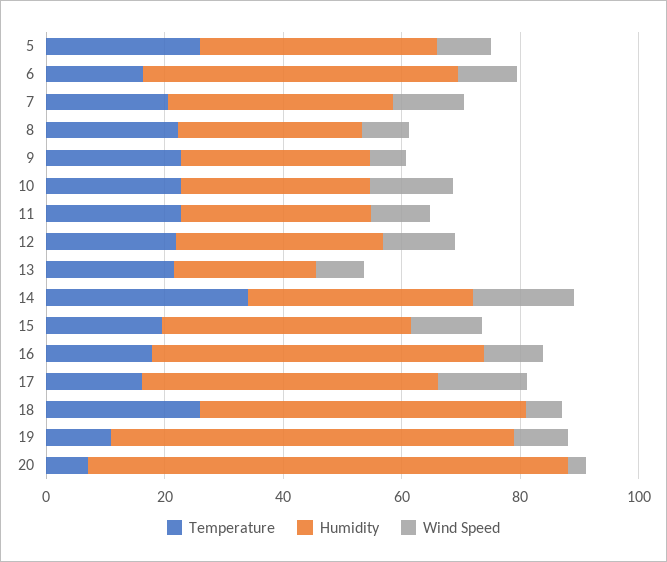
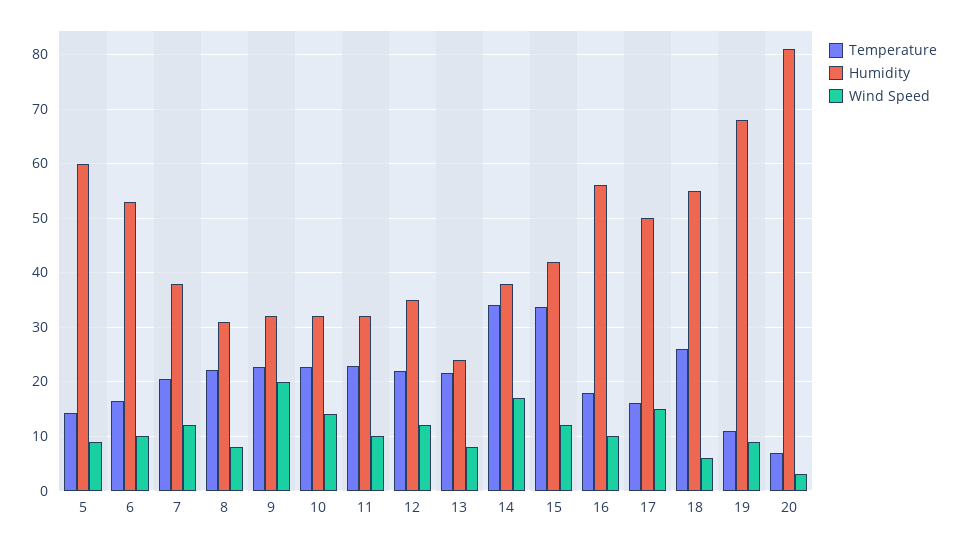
  {
    "Temperature": {
-     "5": 25,
+     "5": 14,
      "6": 16,
      "7": 20,
      "8": 22,
      "9": 22,
      "10": 22,
      "11": 22,
      "12": 22,
      "13": 22,
      "14": 34,
-     "15": 20,
+     "15": 34,
      "16": 18,
      "17": 16,
      "18": 26,
      "19": 12,
      "20": 8
    },
    "Humidity": {
-     "5": 40,
+     "5": 60,
      "6": 54,
      "7": 38,
      "8": 32,
      "9": 32,
      "10": 32,
      "11": 32,
      "12": 36,
      "13": 24,
      "14": 38,
      "15": 42,
      "16": 56,
      "17": 50,
      "18": 56,
      "19": 68,
      "20": 82
    },
    "Wind Speed": {
      "5": 10,
      "6": 10,
      "7": 12,
      "8": 8,
-     "9": 5,
+     "9": 20,
      "10": 14,
      "11": 10,
      "12": 12,
      "13": 8,
      "14": 18,
      "15": 12,
      "16": 10,
      "17": 16,
      "18": 6,
      "19": 10,
      "20": 4
    }
  }

